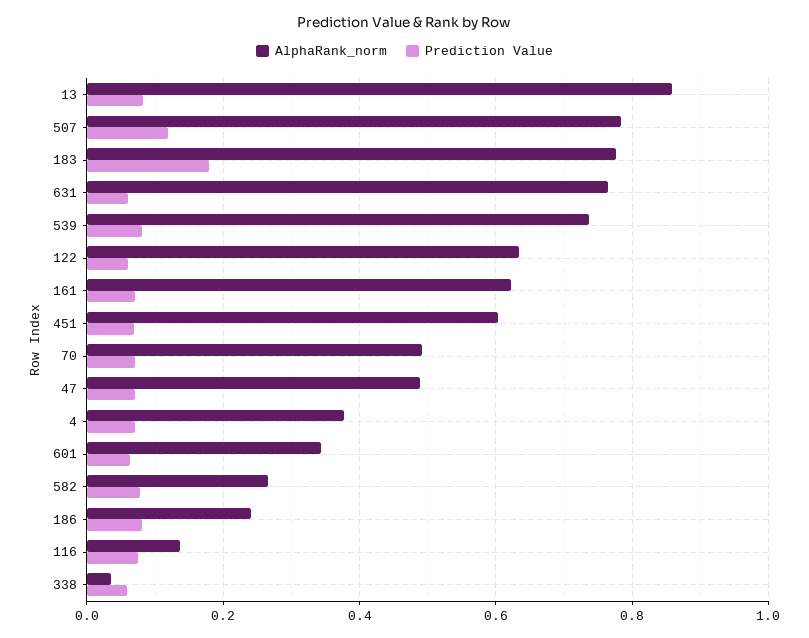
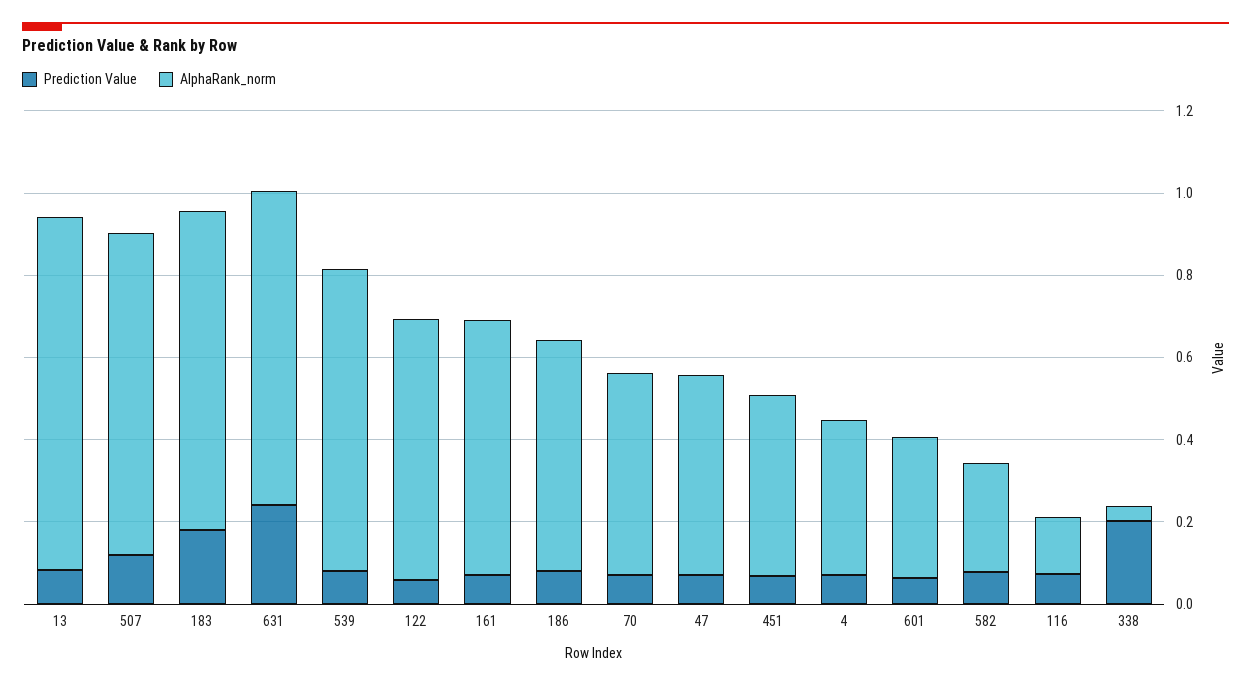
  {
    "AlphaRank_norm": {
      "13": 0.86,
      "507": 0.78,
      "183": 0.78,
      "631": 0.76,
      "539": 0.74,
      "122": 0.64,
      "161": 0.62,
-     "451": 0.6,
+     "451": 0.45,
      "70": 0.5,
      "47": 0.48,
      "4": 0.38,
      "601": 0.34,
      "582": 0.26,
-     "186": 0.24,
+     "186": 0.55,
      "116": 0.14,
      "338": 0.04
    },
    "Prediction Value": {
      "13": 0.08,
      "507": 0.12,
      "183": 0.18,
-     "631": 0.06,
+     "631": 0.25,
      "539": 0.08,
      "122": 0.06,
      "161": 0.08,
      "451": 0.06,
      "70": 0.06,
      "47": 0.08,
      "4": 0.06,
      "601": 0.06,
      "582": 0.08,
      "186": 0.08,
      "116": 0.08,
-     "338": 0.06
+     "338": 0.2
    }
  }

